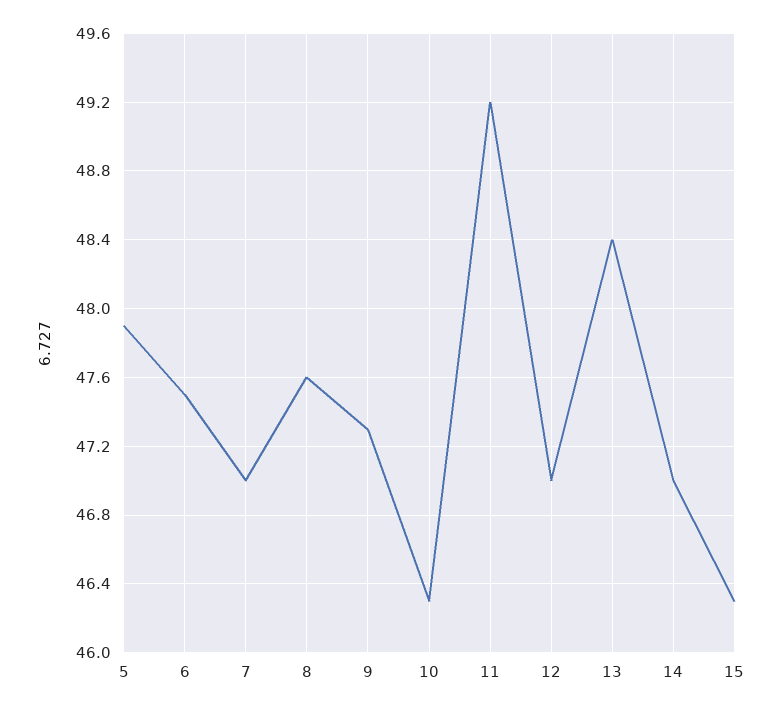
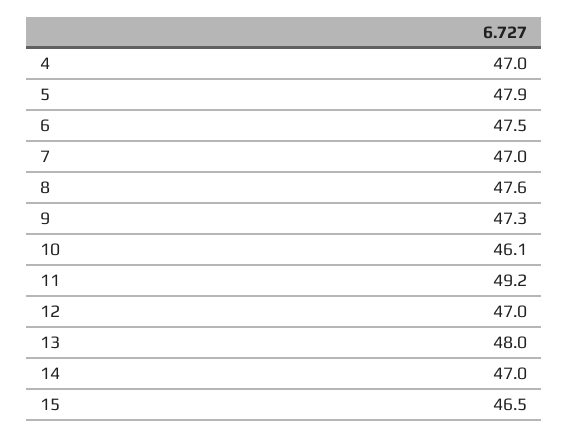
  {
    "5": 47.9,
    "6": 47.5,
    "7": 47,
    "8": 47.6,
    "9": 47.3,
-   "10": 46.3,
+   "10": 46.1,
    "11": 49.2,
    "12": 47,
-   "13": 48.4,
+   "13": 48,
    "14": 47,
-   "15": 46.3
+   "15": 46.5,
+   "4": 47
  }

